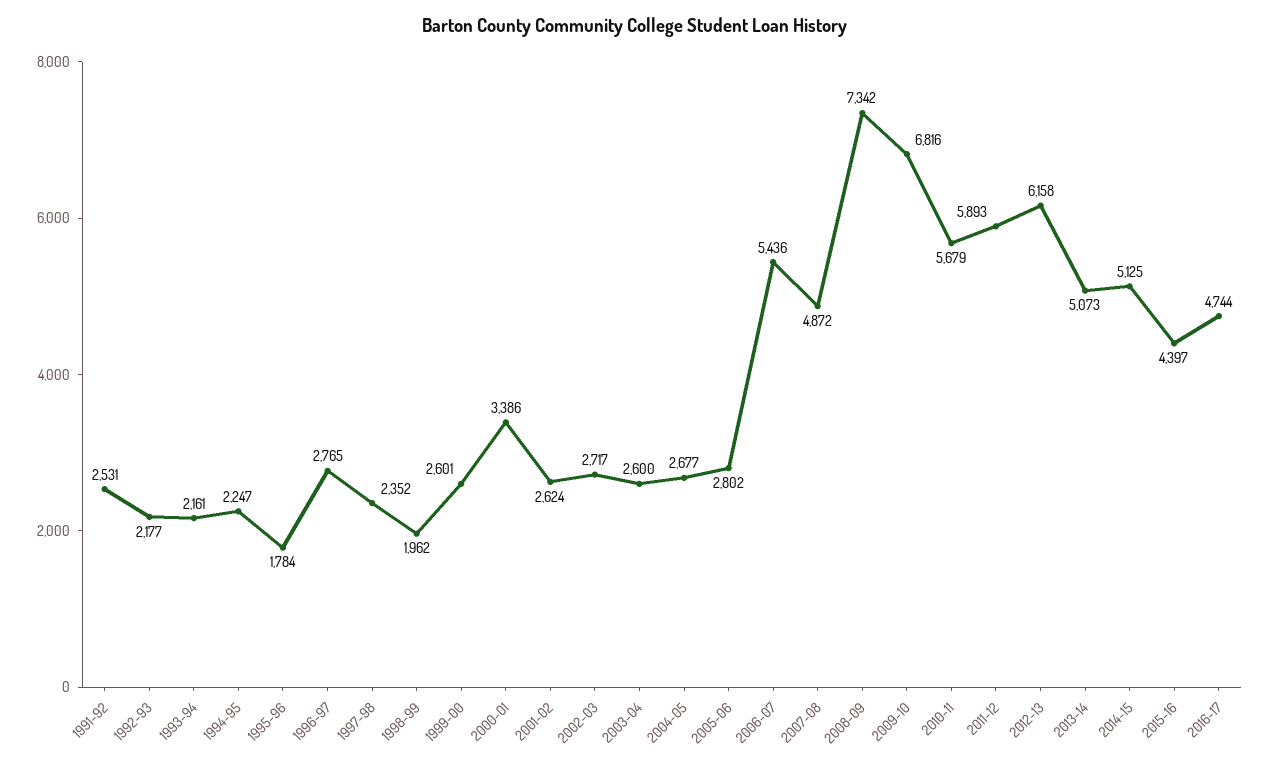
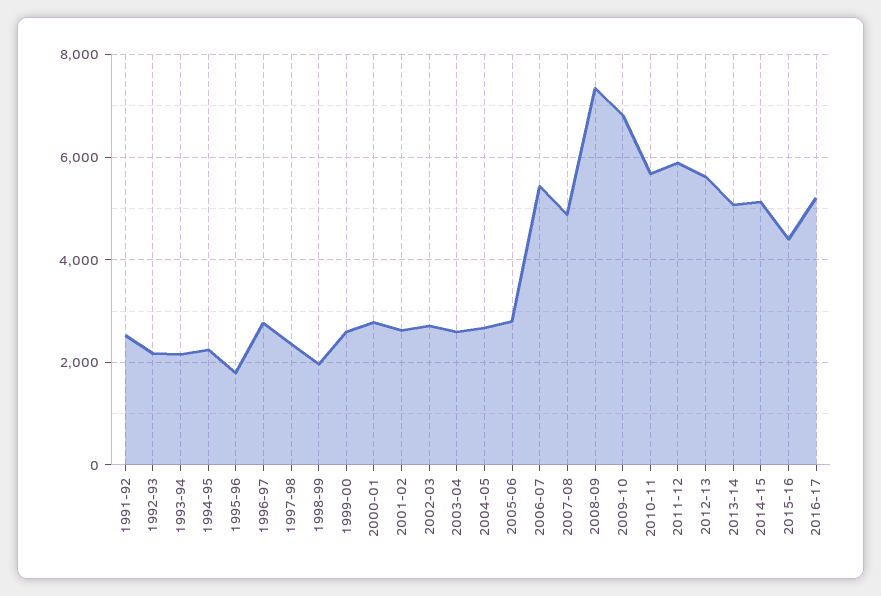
  {
    "1991-92": 2531,
    "1992-93": 2177,
    "1993-94": 2161,
    "1994-95": 2247,
    "1995-96": 1784,
    "1996-97": 2765,
    "1997-98": 2352,
    "1998-99": 1962,
    "1999-00": 2601,
-   "2000-01": 3386,
+   "2000-01": 2800,
    "2001-02": 2624,
    "2002-03": 2717,
    "2003-04": 2600,
    "2004-05": 2677,
    "2005-06": 2802,
    "2006-07": 5436,
    "2007-08": 4872,
    "2008-09": 7342,
    "2009-10": 6816,
    "2010-11": 5679,
    "2011-12": 5893,
-   "2012-13": 6158,
+   "2012-13": 5600,
    "2013-14": 5073,
    "2014-15": 5125,
    "2015-16": 4397,
-   "2016-17": 4744
+   "2016-17": 5200
  }

